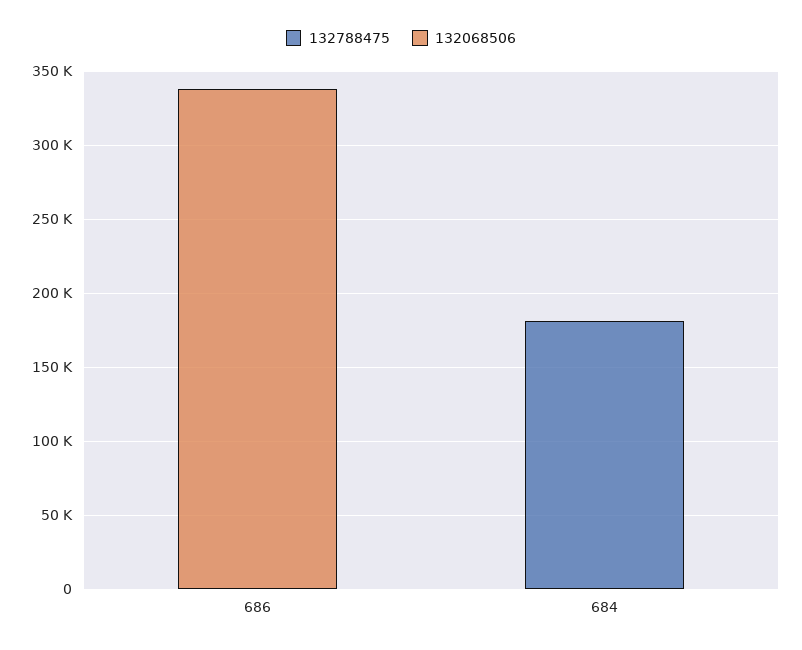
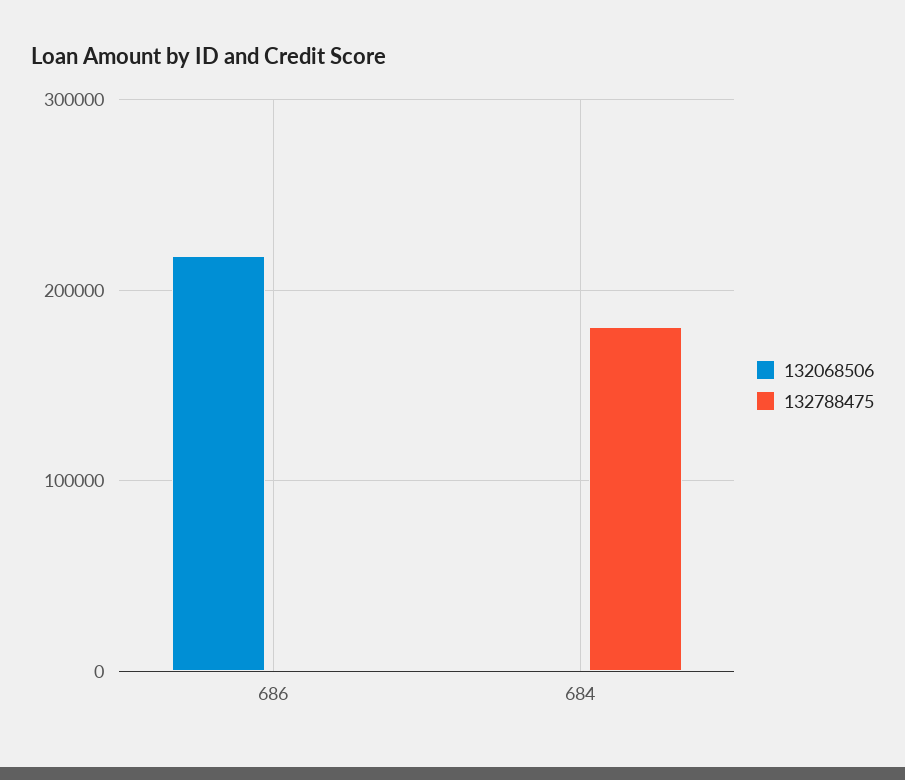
  {
    "132788475": {
      "686": 0,
      "684": 180000
    },
    "132068506": {
-     "686": 340000,
+     "686": 220000,
      "684": 0
    }
  }

